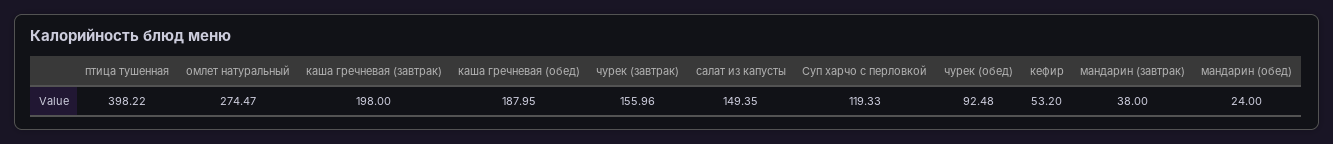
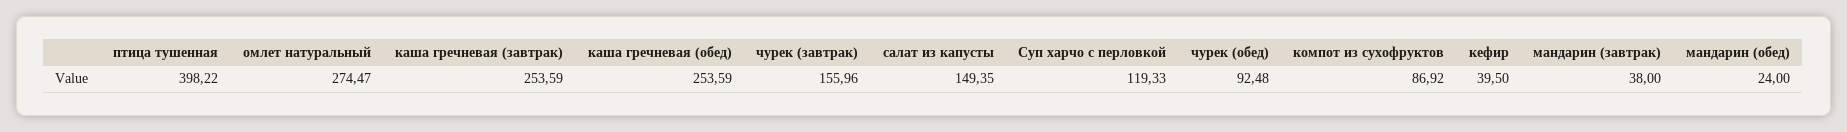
  {
    "птица тушенная": 398.22,
    "омлет натуральный": 274.47,
-   "каша гречневая (завтрак)": 198,
+   "каша гречневая (завтрак)": 253.59,
-   "каша гречневая (обед)": 187.95,
+   "каша гречневая (обед)": 253.59,
    "чурек (завтрак)": 155.96,
    "салат из капусты": 149.35,
    "Суп харчо с перловкой": 119.33,
    "чурек (обед)": 92.48,
-   "кефир": 53.2,
+   "кефир": 39.5,
    "мандарин (завтрак)": 38,
-   "мандарин (обед)": 24
+   "мандарин (обед)": 24,
+   "компот из сухофруктов": 86.92
  }

